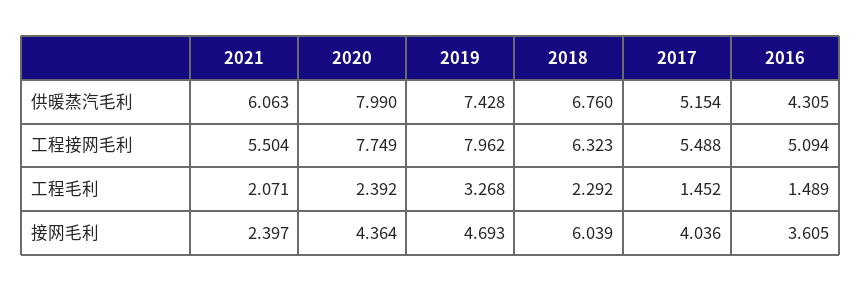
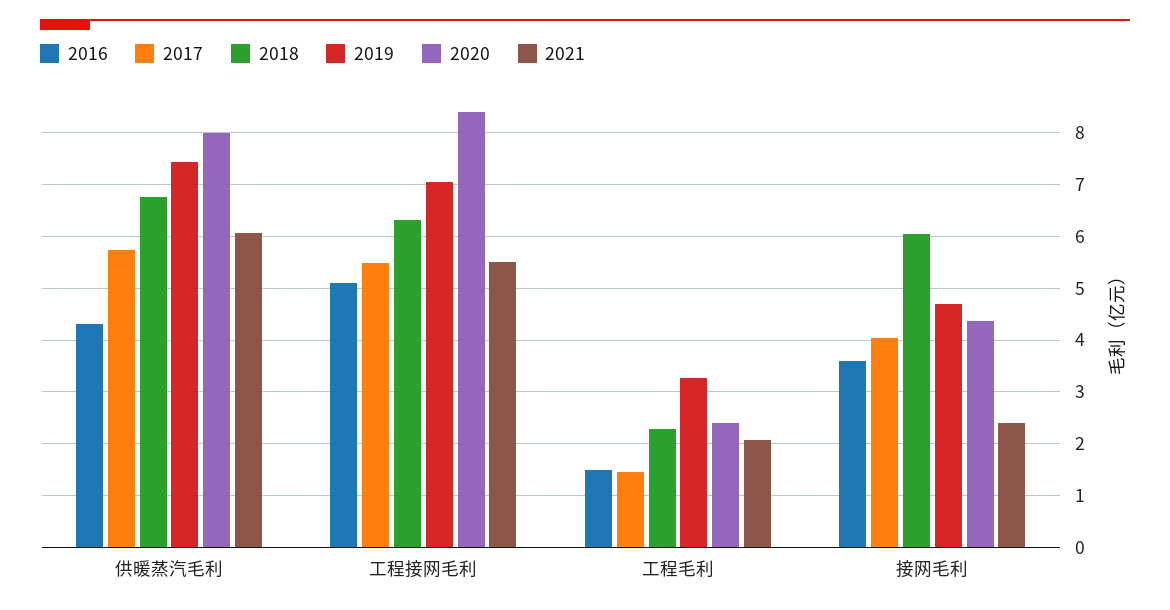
  {
    "2021": {
      "供暖蒸汽毛利": 6.063,
      "工程接网毛利": 5.504,
      "工程毛利": 2.071,
      "接网毛利": 2.397
    },
    "2020": {
      "供暖蒸汽毛利": 7.99,
-     "工程接网毛利": 7.749,
+     "工程接网毛利": 8.4,
      "工程毛利": 2.392,
      "接网毛利": 4.364
    },
    "2019": {
      "供暖蒸汽毛利": 7.428,
-     "工程接网毛利": 7.962,
+     "工程接网毛利": 7,
      "工程毛利": 3.268,
      "接网毛利": 4.693
    },
    "2018": {
      "供暖蒸汽毛利": 6.76,
      "工程接网毛利": 6.323,
      "工程毛利": 2.292,
      "接网毛利": 6.039
    },
    "2017": {
-     "供暖蒸汽毛利": 5.154,
+     "供暖蒸汽毛利": 5.8,
      "工程接网毛利": 5.488,
      "工程毛利": 1.452,
      "接网毛利": 4.036
    },
    "2016": {
      "供暖蒸汽毛利": 4.305,
      "工程接网毛利": 5.094,
      "工程毛利": 1.489,
      "接网毛利": 3.605
    }
  }

